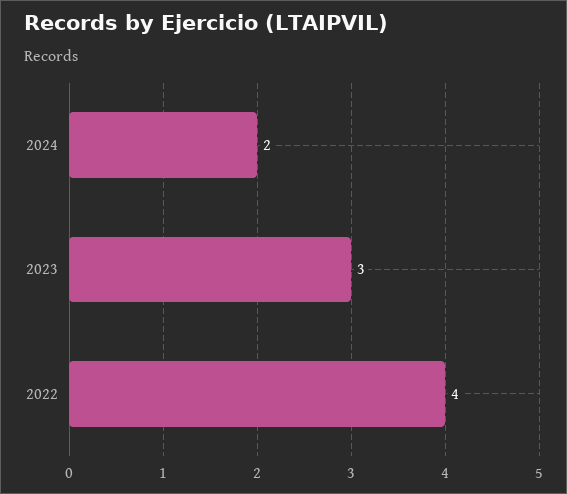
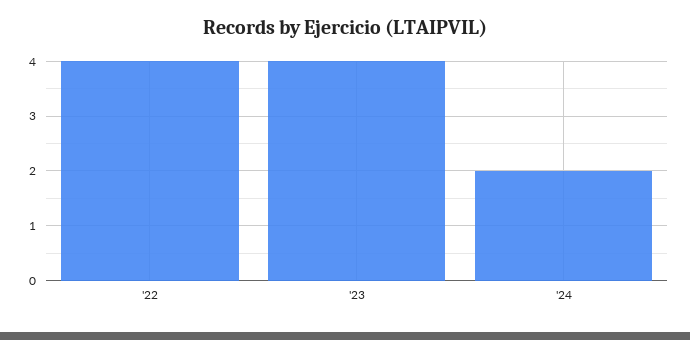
  {
    "2024": 2,
-   "2023": 3,
+   "2023": 4,
    "2022": 4
  }

